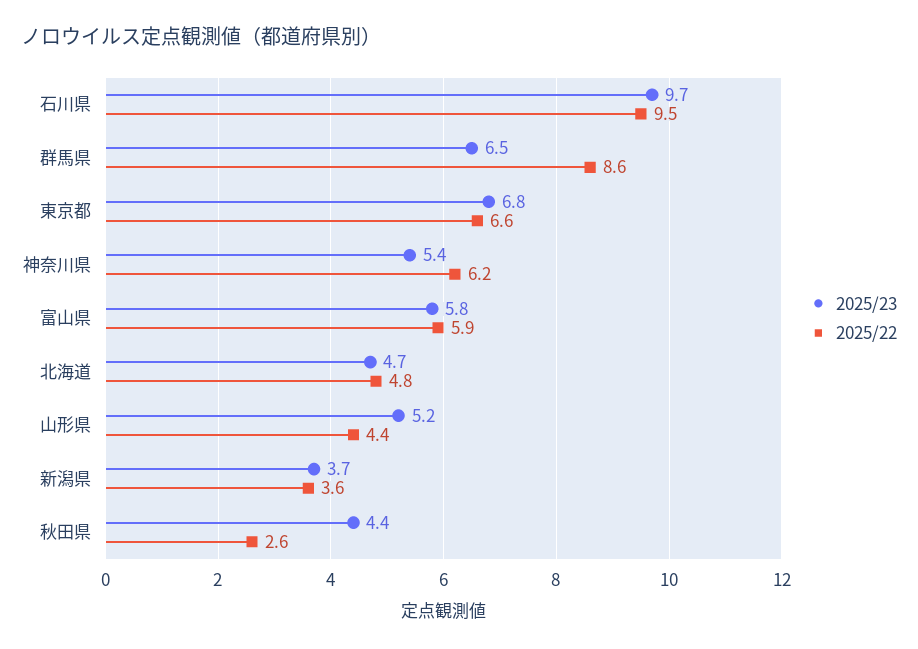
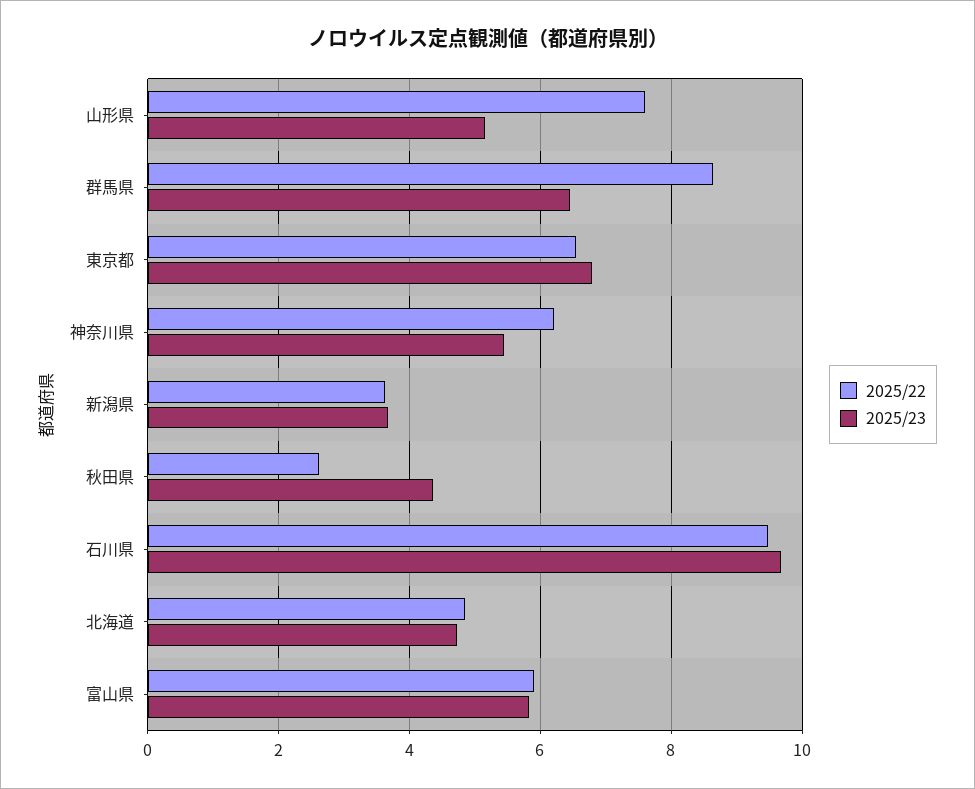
  {
    "2025/23": {
      "石川県": 9.7,
      "群馬県": 6.5,
      "東京都": 6.8,
      "神奈川県": 5.4,
      "富山県": 5.8,
      "北海道": 4.7,
      "山形県": 5.2,
      "新潟県": 3.7,
      "秋田県": 4.4
    },
    "2025/22": {
      "石川県": 9.5,
      "群馬県": 8.6,
      "東京都": 6.6,
      "神奈川県": 6.2,
      "富山県": 5.9,
      "北海道": 4.8,
-     "山形県": 4.4,
+     "山形県": 7.6,
      "新潟県": 3.6,
      "秋田県": 2.6
    }
  }

